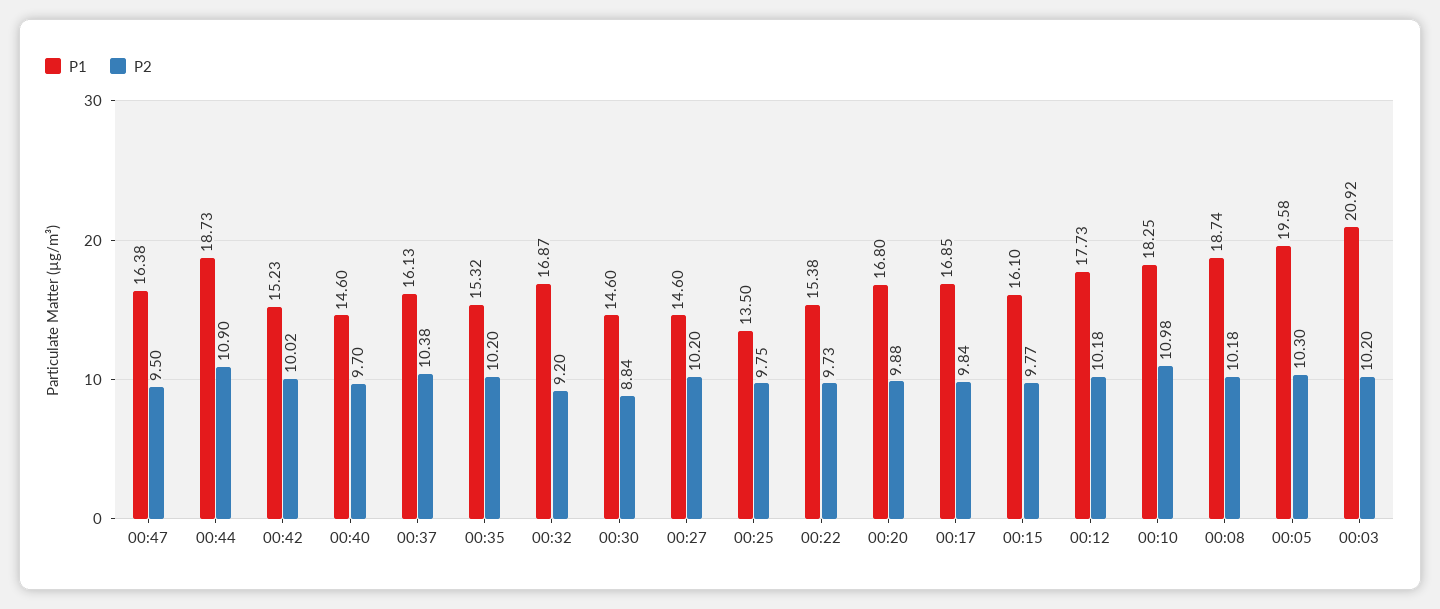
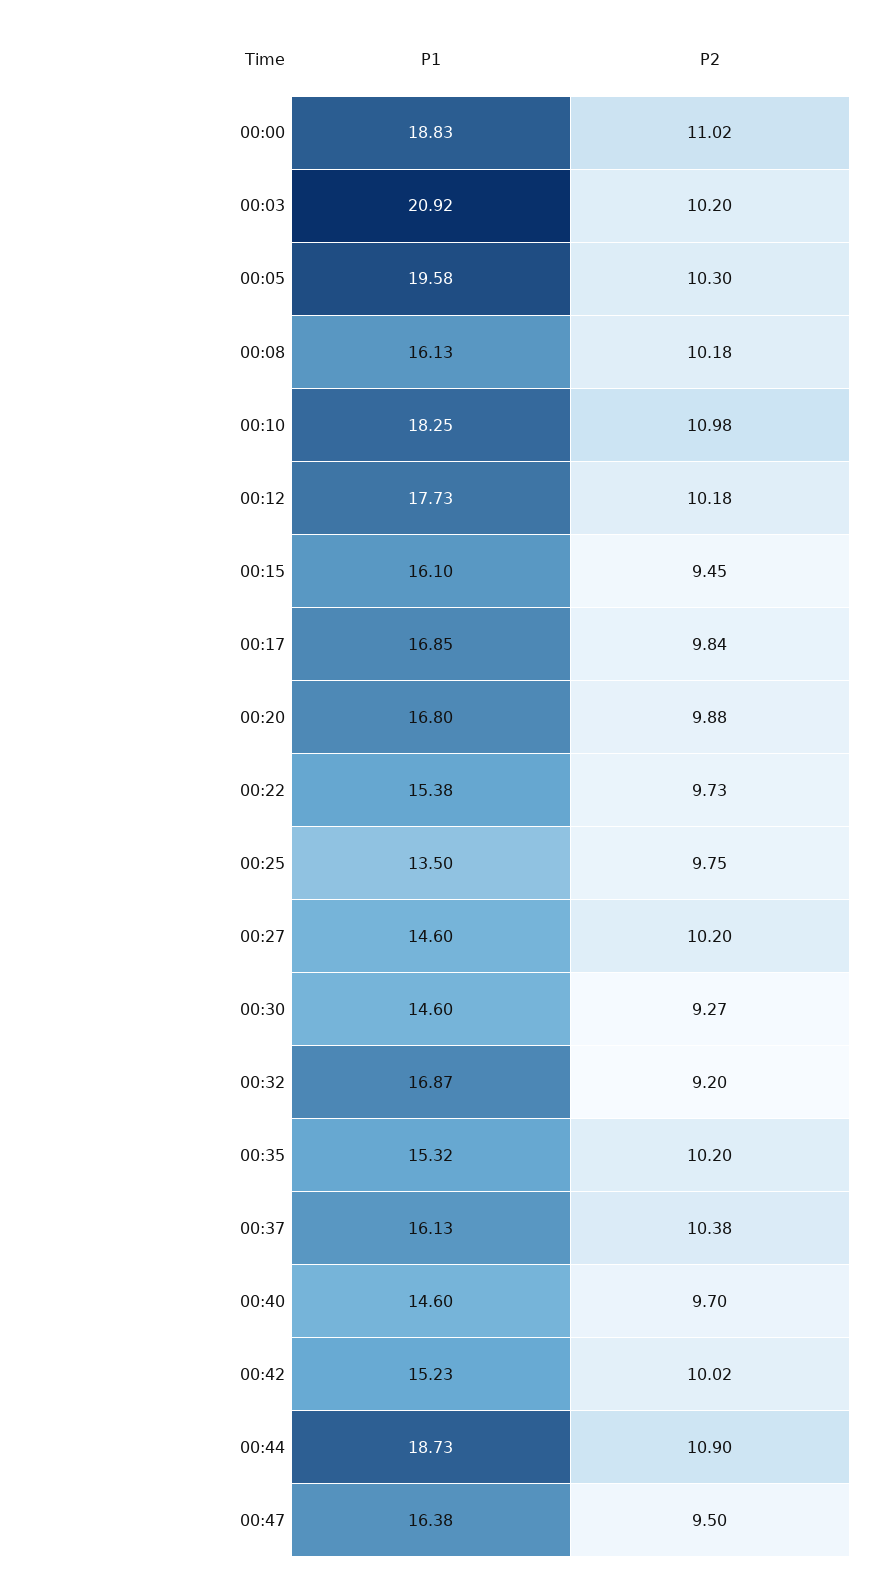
  {
    "P1": {
      "00:47": 16.38,
      "00:44": 18.73,
      "00:42": 15.23,
      "00:40": 14.6,
      "00:37": 16.13,
      "00:35": 15.32,
      "00:32": 16.87,
      "00:30": 14.6,
      "00:27": 14.6,
      "00:25": 13.5,
      "00:22": 15.38,
      "00:20": 16.8,
      "00:17": 16.85,
      "00:15": 16.1,
      "00:12": 17.73,
      "00:10": 18.25,
-     "00:08": 18.74,
+     "00:08": 16.13,
      "00:05": 19.58,
-     "00:03": 20.92
+     "00:03": 20.92,
+     "00:00": 18.83
    },
    "P2": {
      "00:47": 9.5,
      "00:44": 10.9,
      "00:42": 10.02,
      "00:40": 9.7,
      "00:37": 10.38,
      "00:35": 10.2,
      "00:32": 9.2,
-     "00:30": 8.84,
+     "00:30": 9.27,
      "00:27": 10.2,
      "00:25": 9.75,
      "00:22": 9.73,
      "00:20": 9.88,
      "00:17": 9.84,
-     "00:15": 9.77,
+     "00:15": 9.45,
      "00:12": 10.18,
      "00:10": 10.98,
      "00:08": 10.18,
      "00:05": 10.3,
-     "00:03": 10.2
+     "00:03": 10.2,
+     "00:00": 11.02
    }
  }

